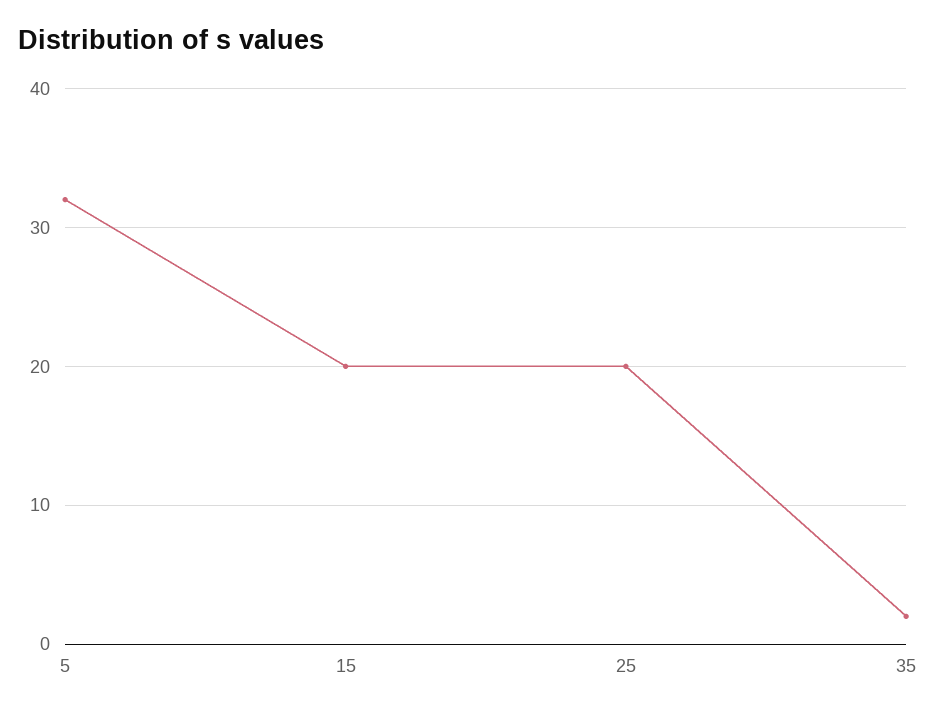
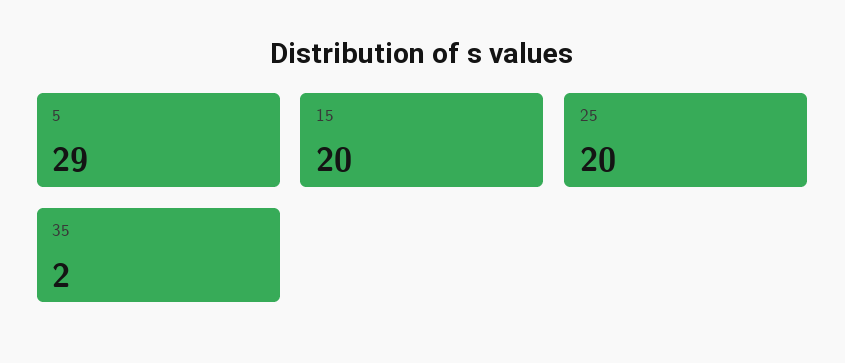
  {
-   "5": 32,
+   "5": 29,
    "15": 20,
    "25": 20,
    "35": 2
  }

